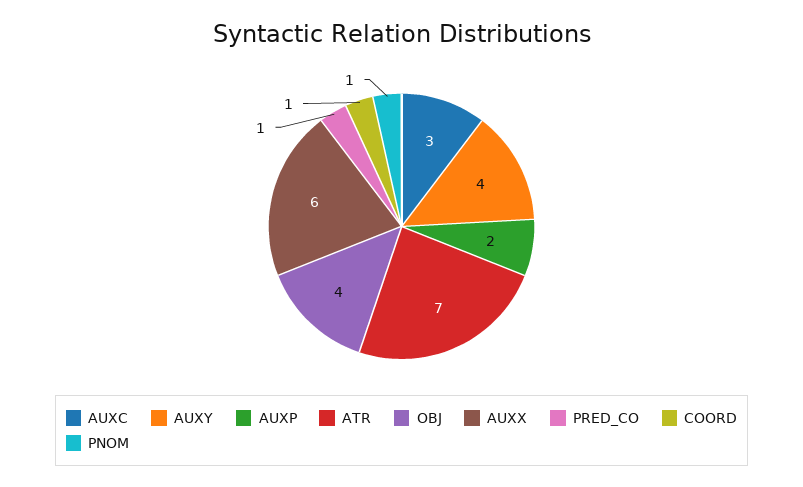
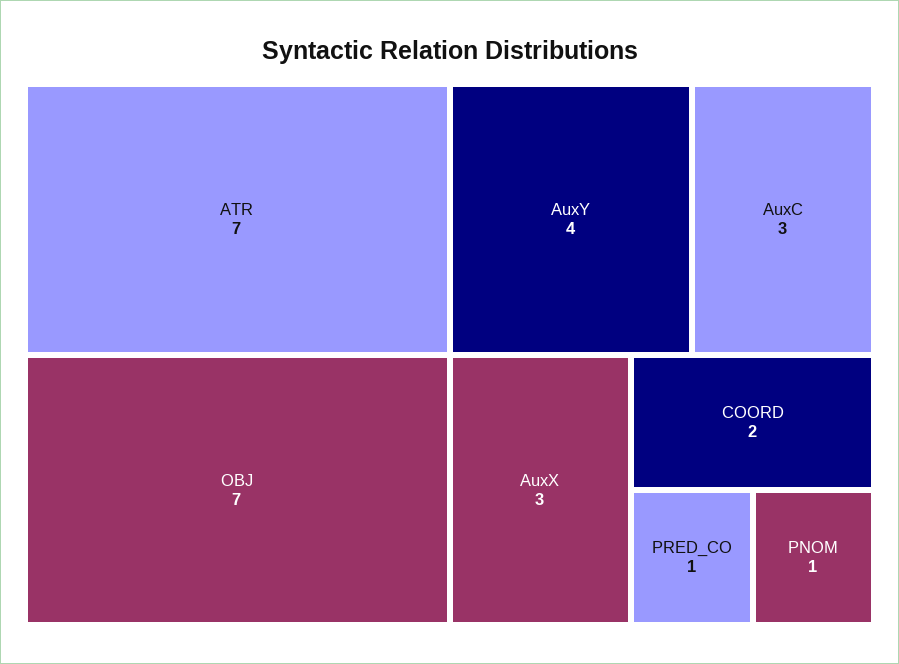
  {
    "AUXC": 3,
    "AUXY": 4,
-   "AUXP": 2,
    "ATR": 7,
-   "OBJ": 4,
+   "OBJ": 7,
-   "AUXX": 6,
+   "AUXX": 3,
    "PRED_CO": 1,
-   "COORD": 1,
+   "COORD": 2,
    "PNOM": 1
  }

